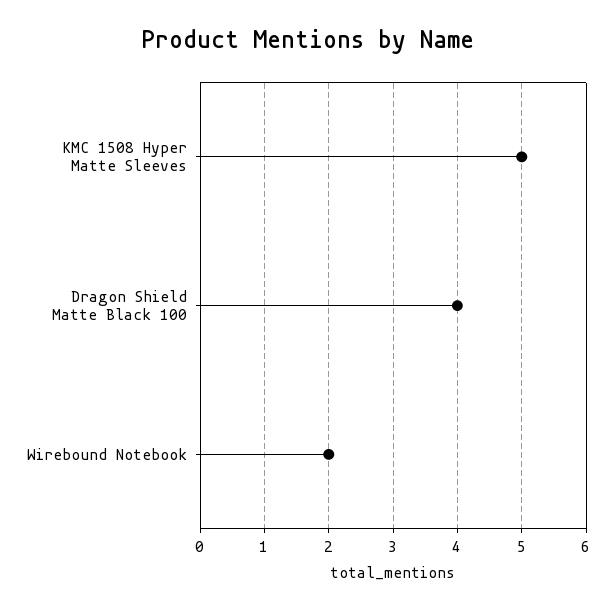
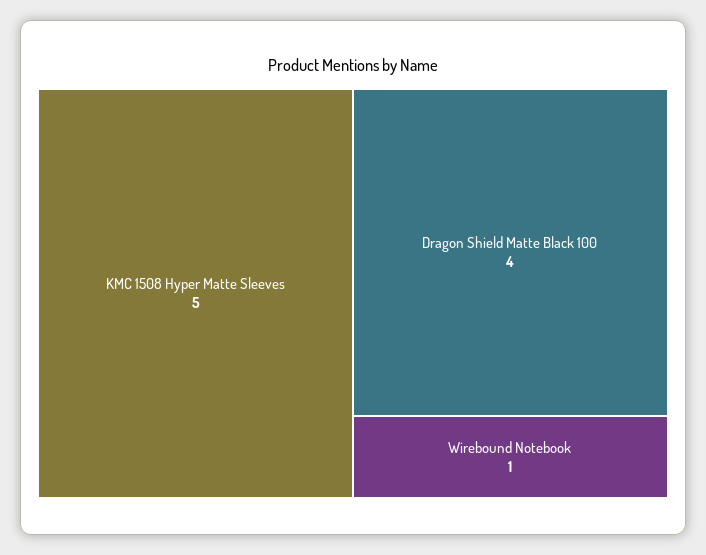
  {
    "KMC 1508 Hyper Matte Sleeves": 5,
    "Dragon Shield Matte Black 100": 4,
-   "Wirebound Notebook": 2
+   "Wirebound Notebook": 1
  }

